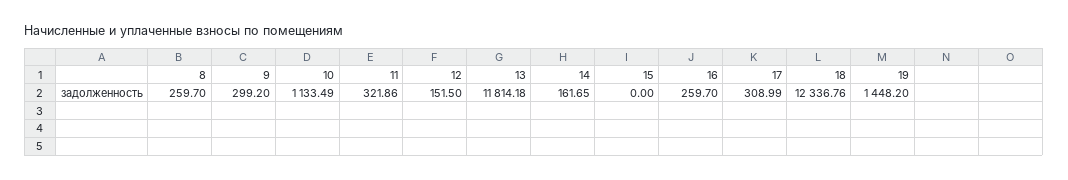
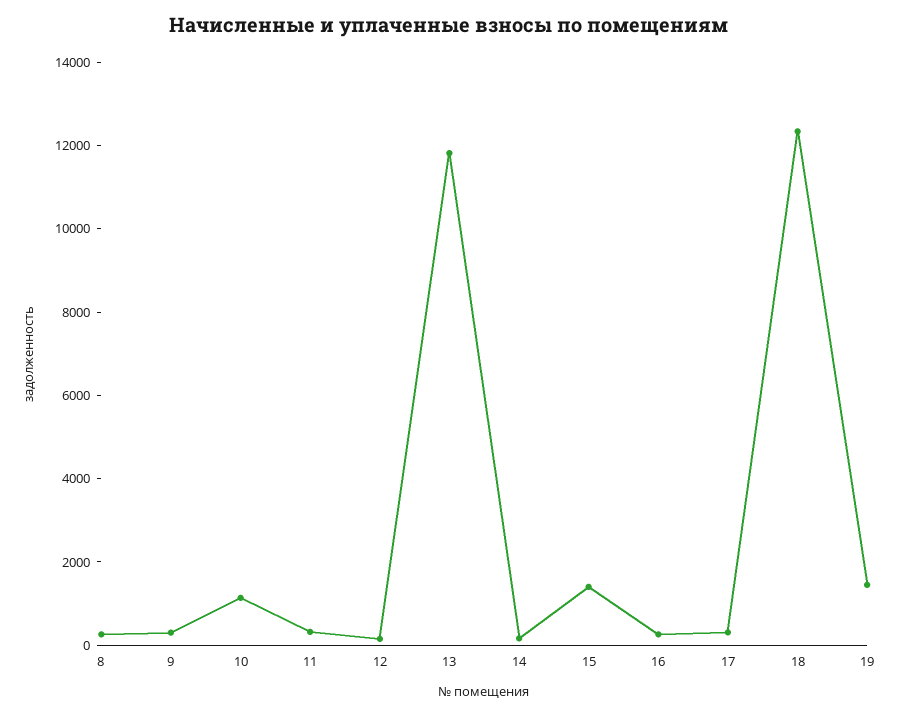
  {
    "8": 259.7,
    "9": 299.2,
    "10": 1133.49,
    "11": 321.86,
    "12": 151.5,
    "13": 11814.18,
    "14": 161.65,
-   "15": 0,
+   "15": 1500,
    "16": 259.7,
    "17": 308.99,
    "18": 12336.76,
    "19": 1448.2
  }

